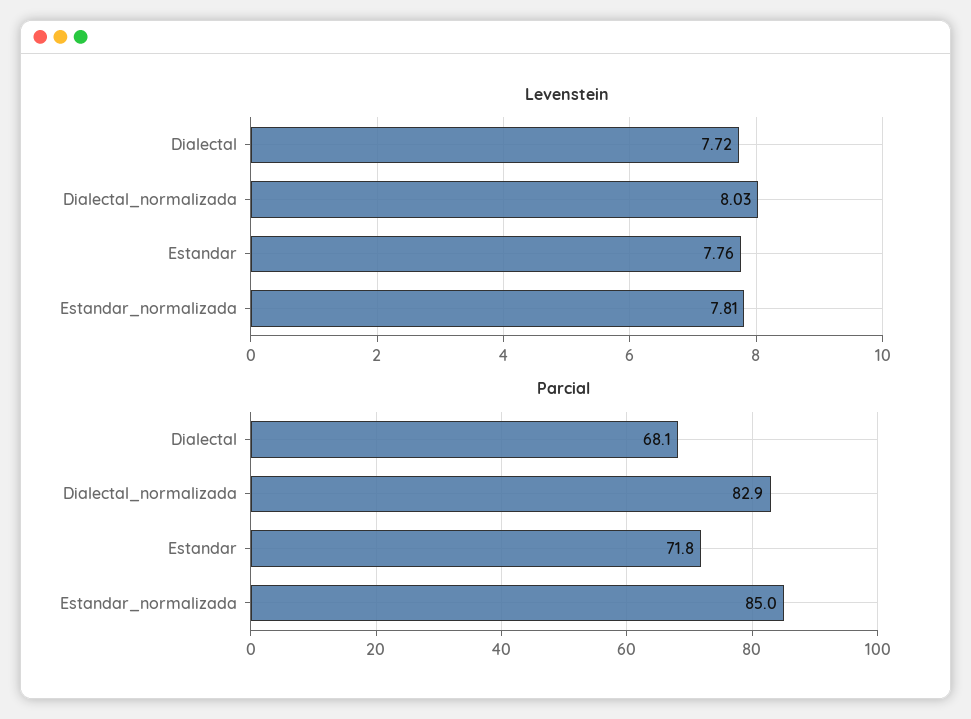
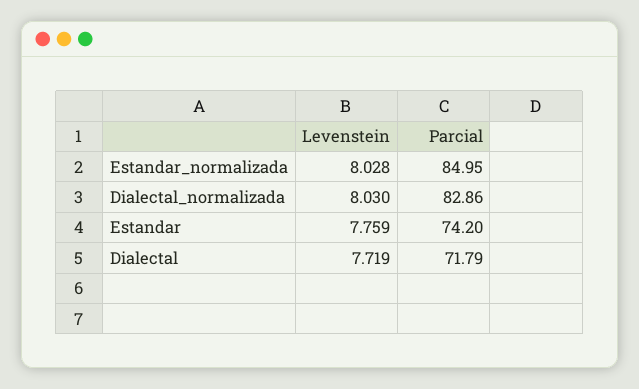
  {
    "Levenstein": {
      "Dialectal": 7.719,
      "Dialectal_normalizada": 8.03,
      "Estandar": 7.759,
-     "Estandar_normalizada": 7.81
+     "Estandar_normalizada": 8.028
    },
    "Parcial": {
-     "Dialectal": 68.1,
+     "Dialectal": 71.79,
      "Dialectal_normalizada": 82.86,
-     "Estandar": 71.8,
+     "Estandar": 74.2,
      "Estandar_normalizada": 84.95
    }
  }

